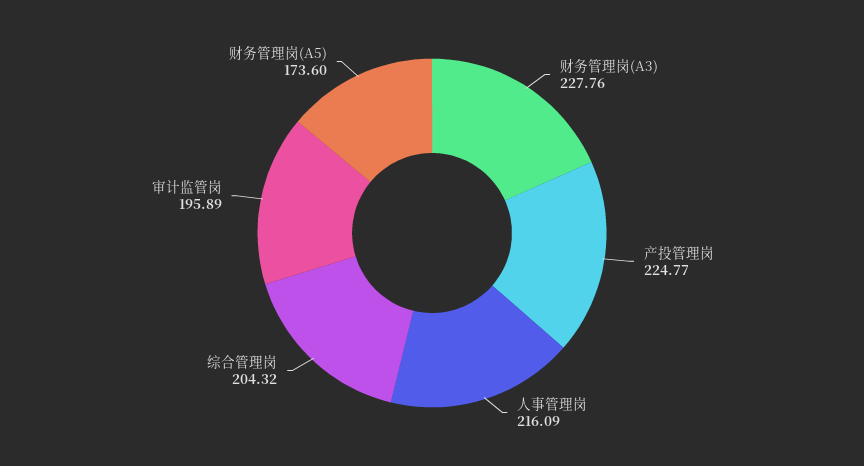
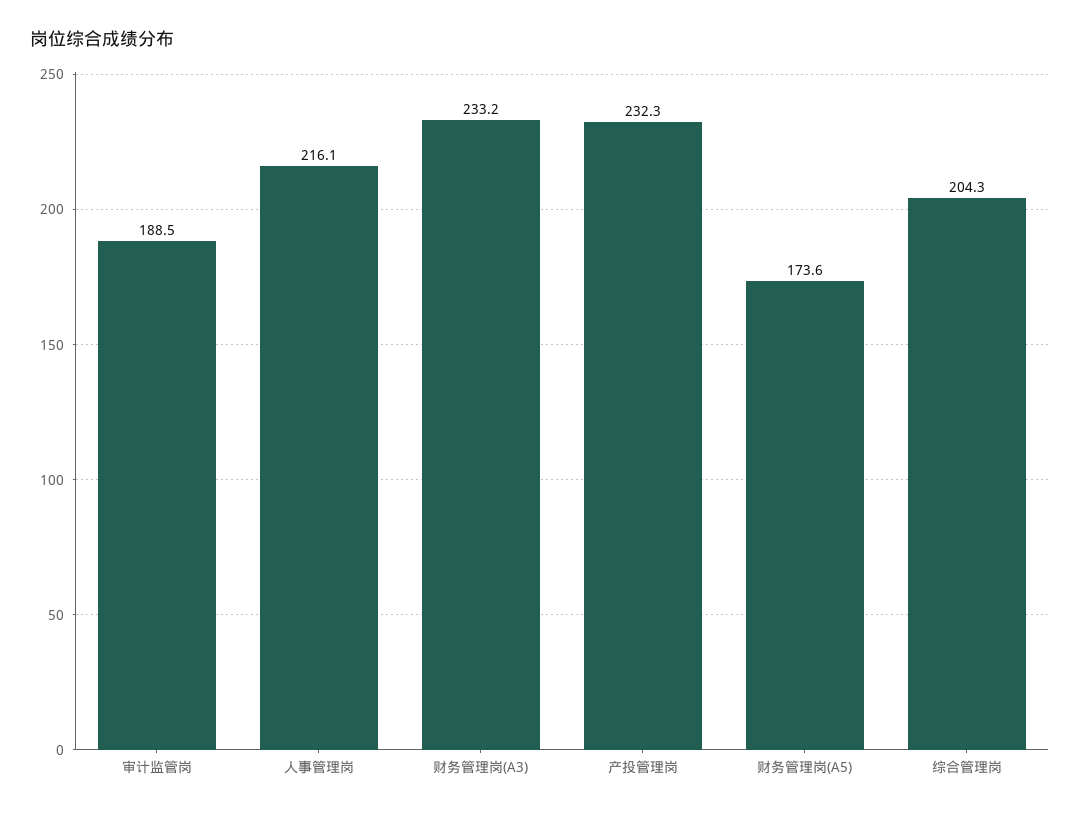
  {
-   "财务管理岗(A3)": 227.76,
+   "财务管理岗(A3)": 233.2,
-   "产投管理岗": 224.77,
+   "产投管理岗": 232.3,
    "人事管理岗": 216.09,
    "综合管理岗": 204.32,
-   "审计监管岗": 195.89,
+   "审计监管岗": 188.5,
    "财务管理岗(A5)": 173.6
  }

